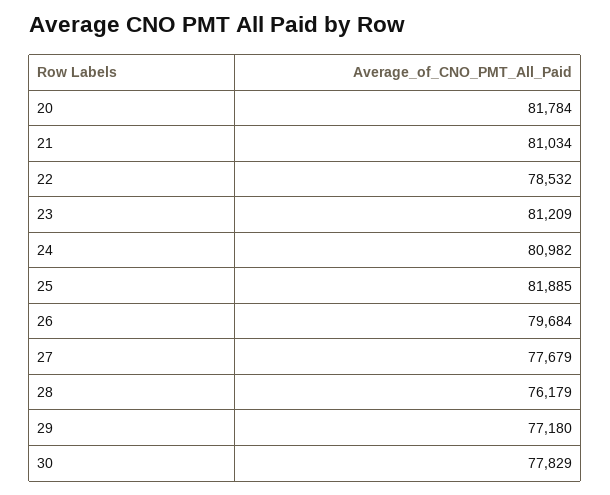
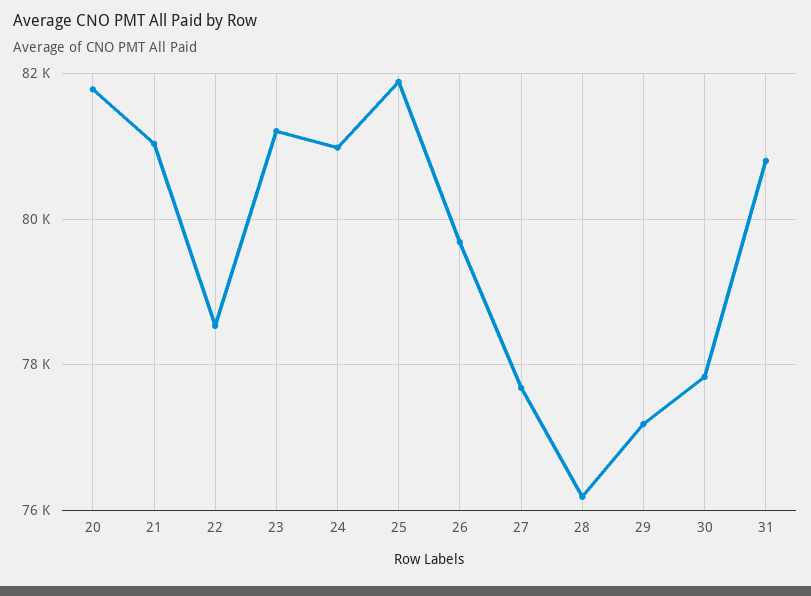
  {
    "20": 81784,
    "21": 81034,
    "22": 78532,
    "23": 81209,
    "24": 80982,
    "25": 81885,
    "26": 79684,
    "27": 77679,
    "28": 76179,
    "29": 77180,
-   "30": 77829
+   "30": 77829,
+   "31": 80800
  }

